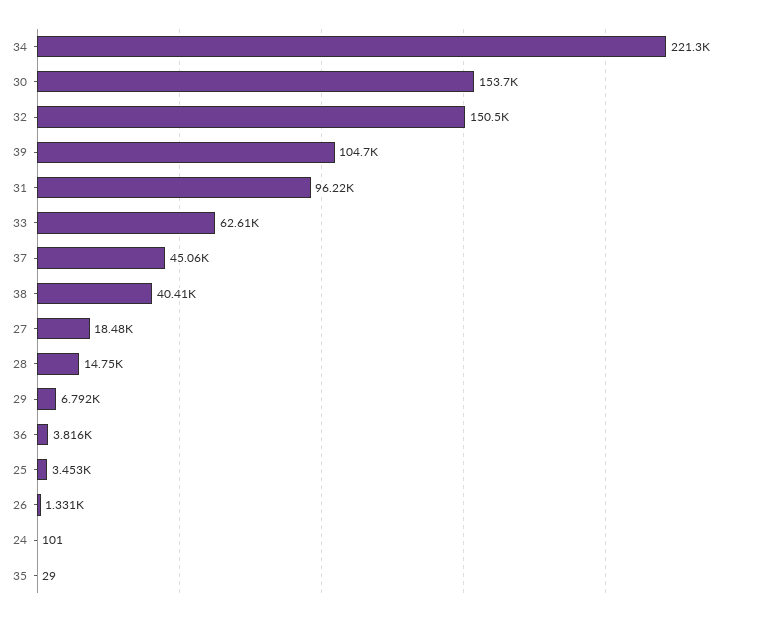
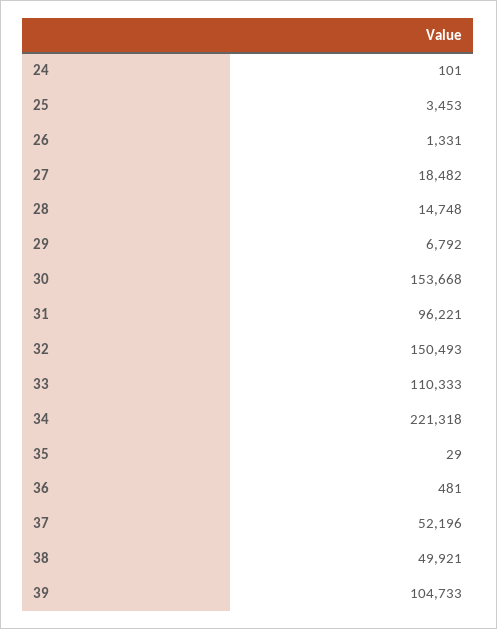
  {
    "34": 221318,
    "30": 153668,
    "32": 150493,
    "39": 104733,
    "31": 96221,
-   "33": 62610,
+   "33": 110333,
-   "37": 45060,
+   "37": 52196,
-   "38": 40410,
+   "38": 49921,
    "27": 18482,
    "28": 14748,
    "29": 6792,
-   "36": 3816,
+   "36": 481,
    "25": 3453,
    "26": 1331,
    "24": 101,
    "35": 29
  }

